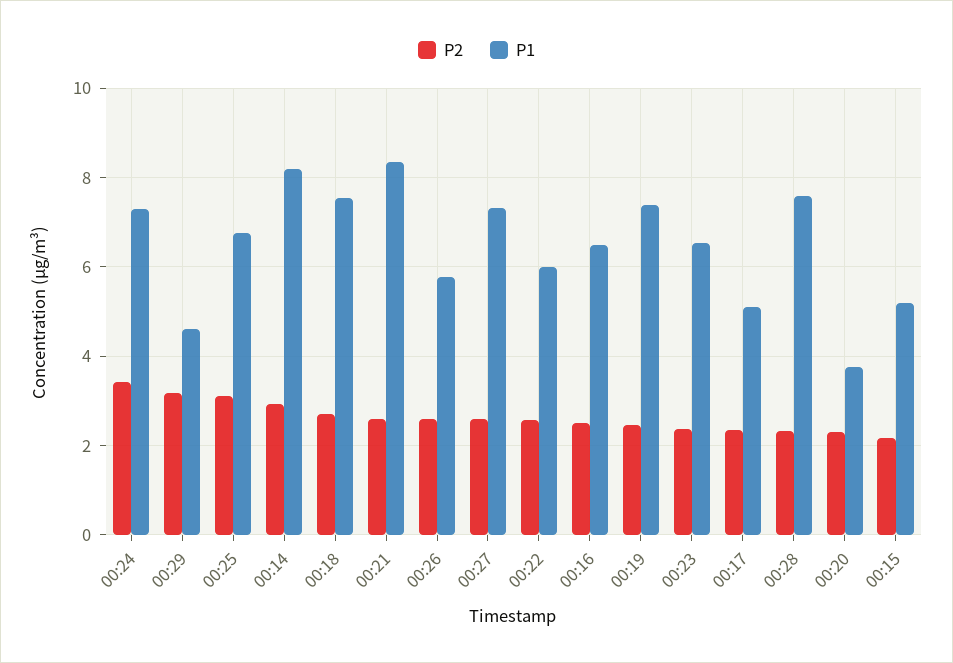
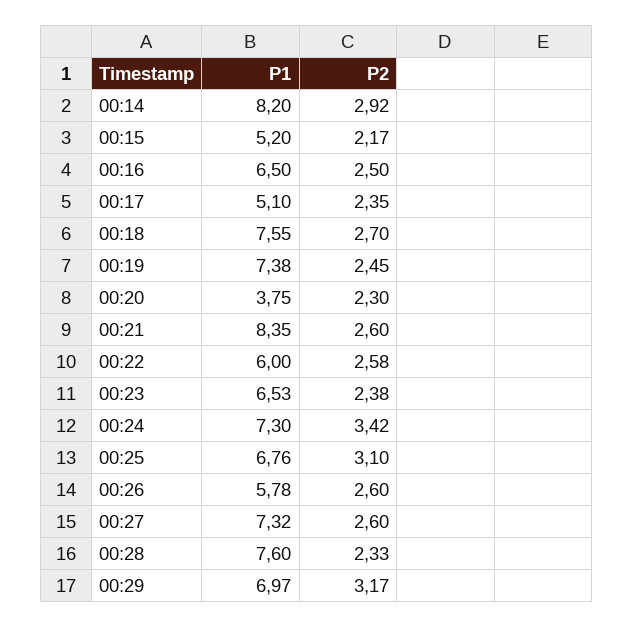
  {
    "P2": {
      "00:24": 3.42,
      "00:29": 3.17,
      "00:25": 3.1,
      "00:14": 2.92,
      "00:18": 2.7,
      "00:21": 2.6,
      "00:26": 2.6,
      "00:27": 2.6,
      "00:22": 2.58,
      "00:16": 2.5,
      "00:19": 2.45,
      "00:23": 2.38,
      "00:17": 2.35,
      "00:28": 2.33,
      "00:20": 2.3,
      "00:15": 2.17
    },
    "P1": {
      "00:24": 7.3,
-     "00:29": 4.6,
+     "00:29": 6.97,
      "00:25": 6.76,
      "00:14": 8.2,
      "00:18": 7.55,
      "00:21": 8.35,
      "00:26": 5.78,
      "00:27": 7.32,
      "00:22": 6,
      "00:16": 6.5,
      "00:19": 7.38,
      "00:23": 6.53,
      "00:17": 5.1,
      "00:28": 7.6,
      "00:20": 3.75,
      "00:15": 5.2
    }
  }

